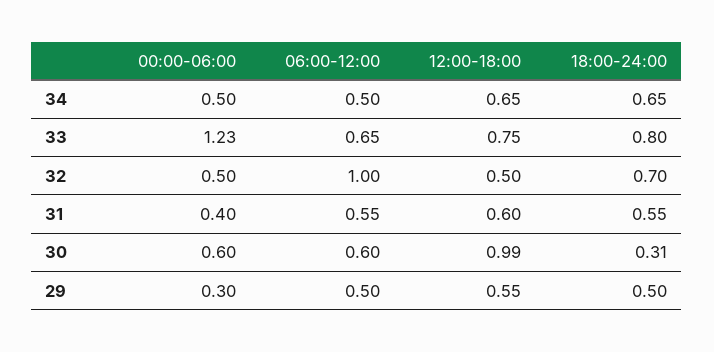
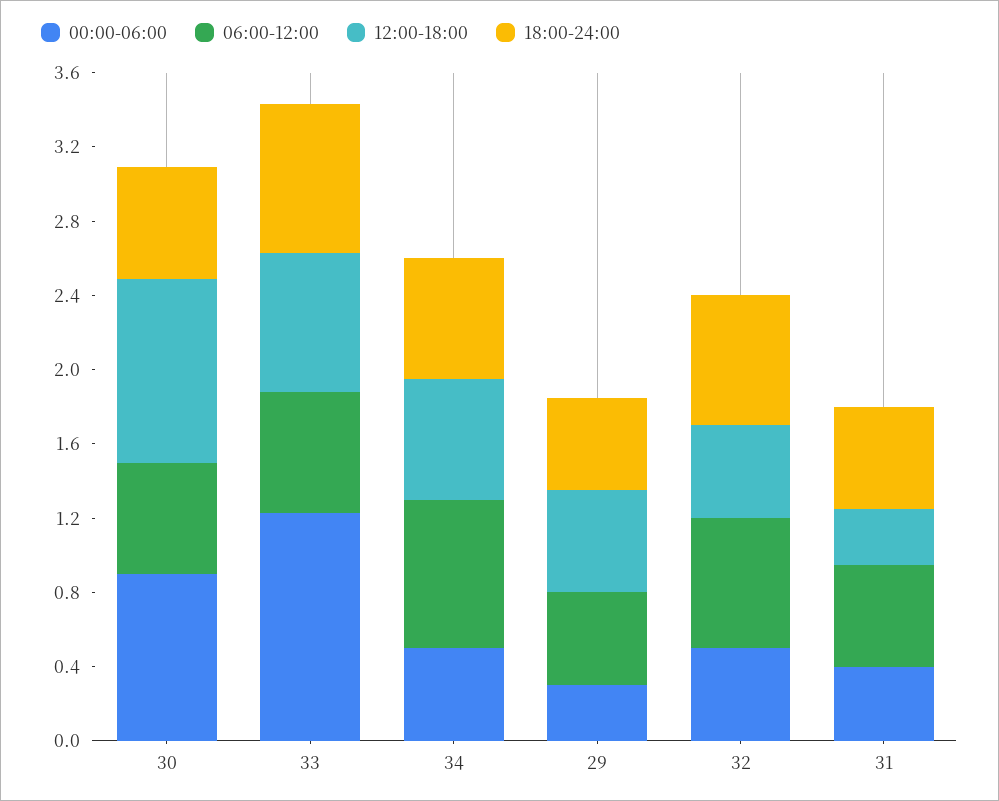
  {
    "00:00-06:00": {
      "34": 0.5,
      "33": 1.23,
      "32": 0.5,
      "31": 0.4,
-     "30": 0.6,
+     "30": 0.9,
      "29": 0.3
    },
    "06:00-12:00": {
-     "34": 0.5,
+     "34": 0.8,
      "33": 0.65,
-     "32": 1,
+     "32": 0.7,
      "31": 0.55,
      "30": 0.6,
      "29": 0.5
    },
    "12:00-18:00": {
      "34": 0.65,
      "33": 0.75,
      "32": 0.5,
-     "31": 0.6,
+     "31": 0.3,
      "30": 0.99,
      "29": 0.55
    },
    "18:00-24:00": {
      "34": 0.65,
      "33": 0.8,
      "32": 0.7,
      "31": 0.55,
-     "30": 0.31,
+     "30": 0.6,
      "29": 0.5
    }
  }

